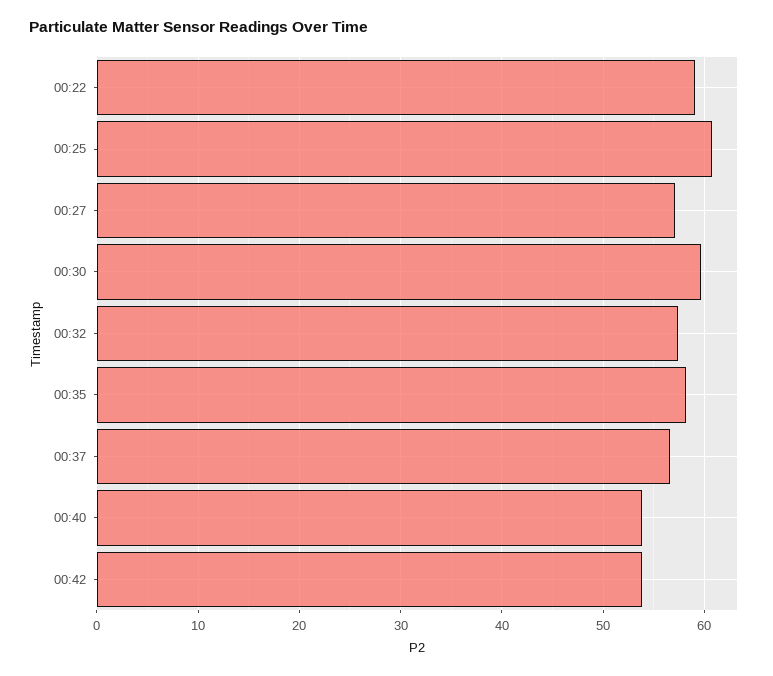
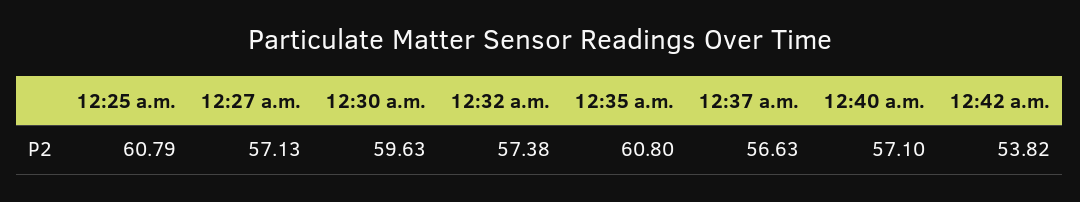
  {
-   "00:22": 59,
    "00:25": 60.79,
    "00:27": 57.13,
    "00:30": 59.63,
    "00:32": 57.38,
-   "00:35": 58,
+   "00:35": 60.8,
    "00:37": 56.63,
-   "00:40": 54,
+   "00:40": 57.1,
    "00:42": 53.82
  }

